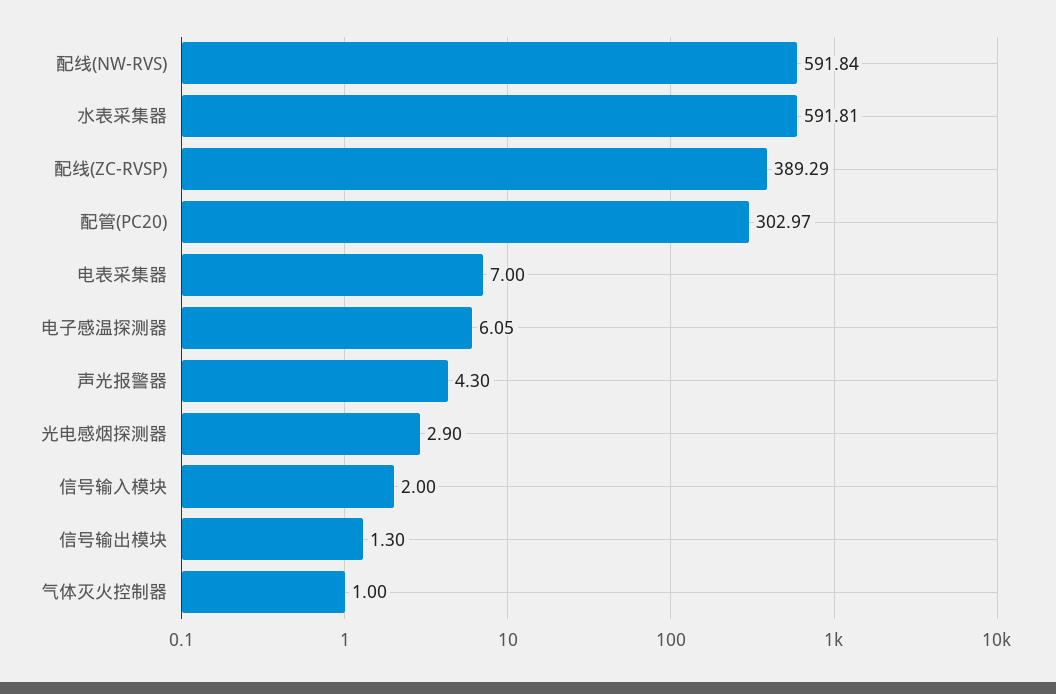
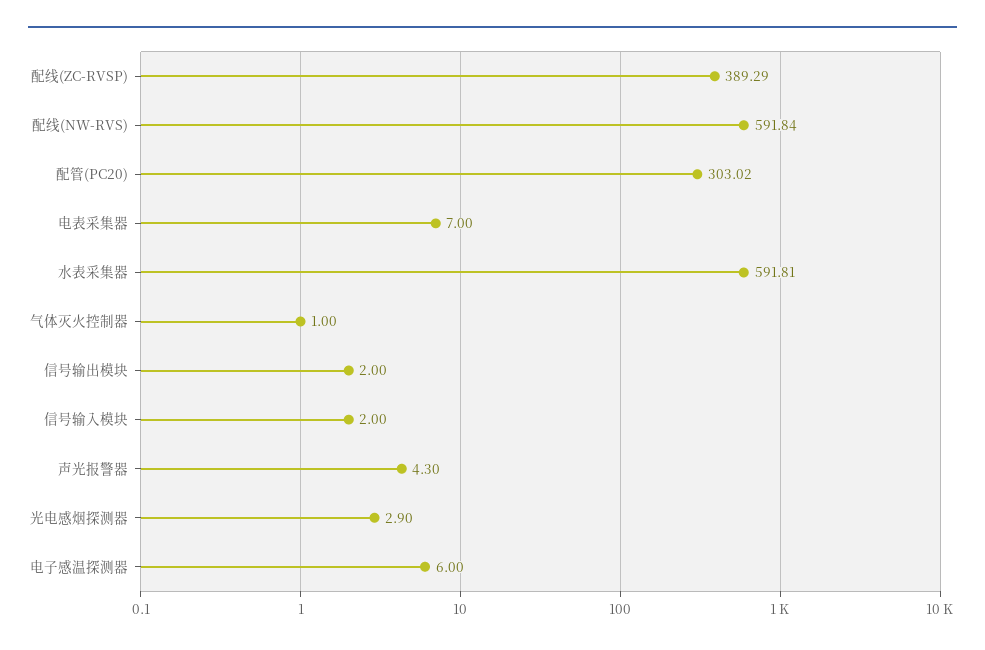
  {
    "配线(NW-RVS)": 591.84,
    "水表采集器": 591.81,
    "配线(ZC-RVSP)": 389.29,
-   "配管(PC20)": 302.97,
+   "配管(PC20)": 303.02,
    "电表采集器": 7,
-   "电子感温探测器": 6.05,
+   "电子感温探测器": 6,
    "声光报警器": 4.3,
    "光电感烟探测器": 2.9,
    "信号输入模块": 2,
-   "信号输出模块": 1.3,
+   "信号输出模块": 2,
    "气体灭火控制器": 1
  }

